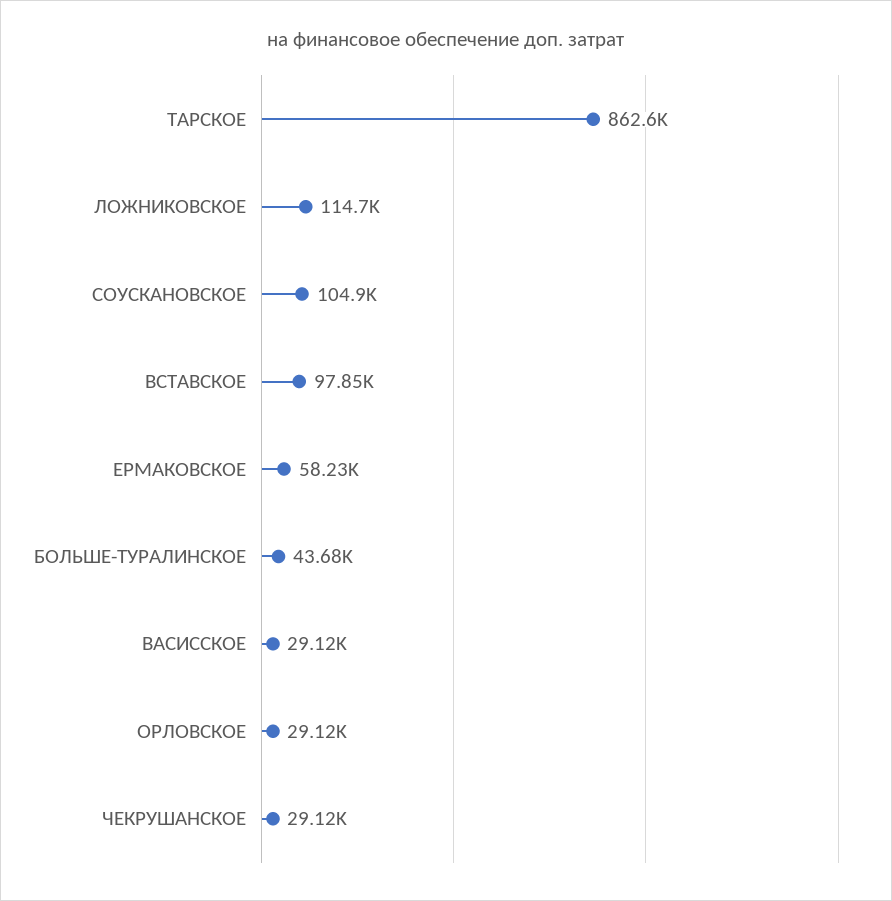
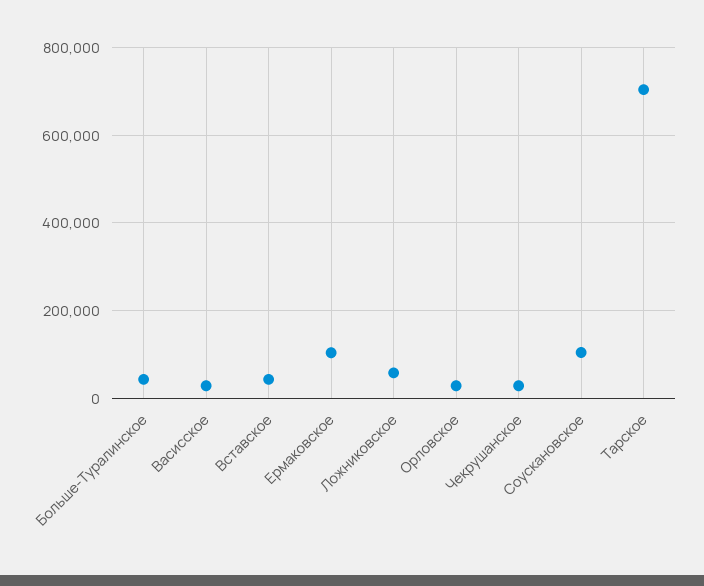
  {
-   "ТАРСКОЕ": 862600,
+   "ТАРСКОЕ": 700000,
-   "ЛОЖНИКОВСКОЕ": 114700,
+   "ЛОЖНИКОВСКОЕ": 60000,
    "СОУСКАНОВСКОЕ": 104900,
-   "ВСТАВСКОЕ": 97850,
+   "ВСТАВСКОЕ": 40000,
-   "ЕРМАКОВСКОЕ": 58230,
+   "ЕРМАКОВСКОЕ": 100000,
    "БОЛЬШЕ-ТУРАЛИНСКОЕ": 43680,
    "ВАСИССКОЕ": 29120,
    "ОРЛОВСКОЕ": 29120,
    "ЧЕКРУШАНСКОЕ": 29120
  }

